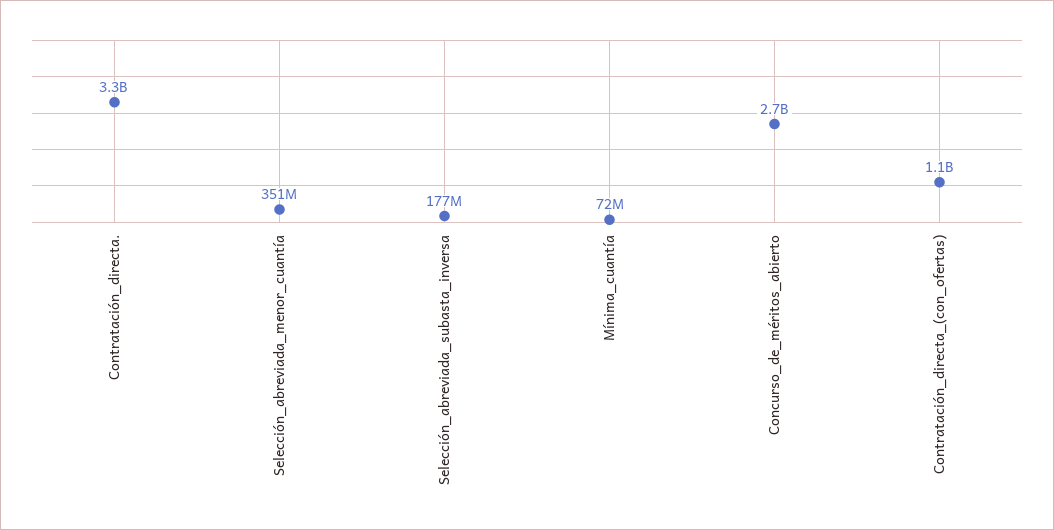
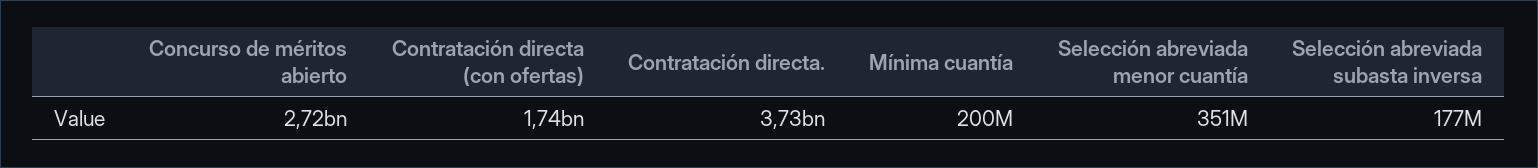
  {
-   "Contratación_directa.": 3300000000,
+   "Contratación_directa.": 3730000000,
    "Selección_abreviada_menor_cuantía": 351000000,
    "Selección_abreviada_subasta_inversa": 177000000,
-   "Mínima_cuantía": 72000000,
+   "Mínima_cuantía": 200000000,
    "Concurso_de_méritos_abierto": 2720000000,
-   "Contratación_directa_(con_ofertas)": 1100000000
+   "Contratación_directa_(con_ofertas)": 1740000000
  }

